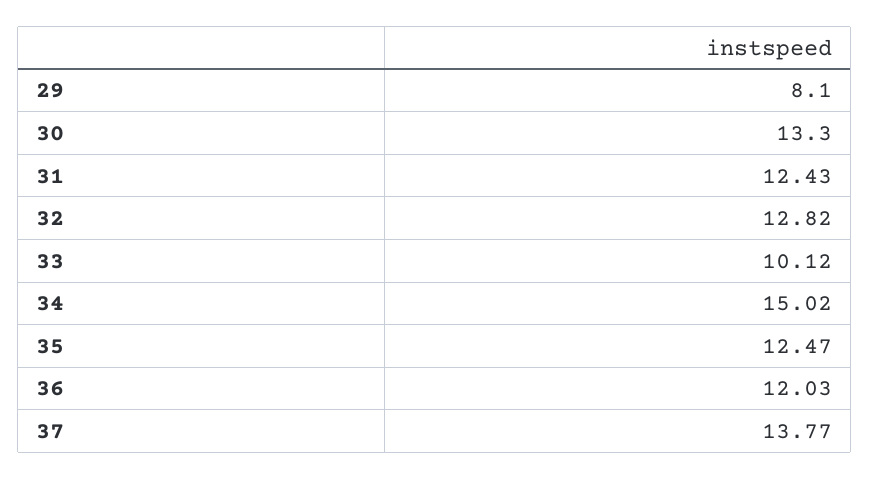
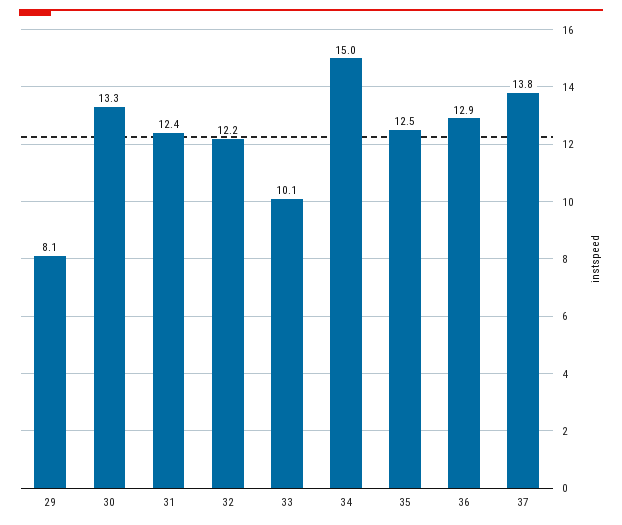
  {
    "29": 8.1,
    "30": 13.3,
    "31": 12.43,
-   "32": 12.82,
+   "32": 12.2,
    "33": 10.12,
    "34": 15.02,
    "35": 12.47,
-   "36": 12.03,
+   "36": 12.9,
    "37": 13.77
  }

